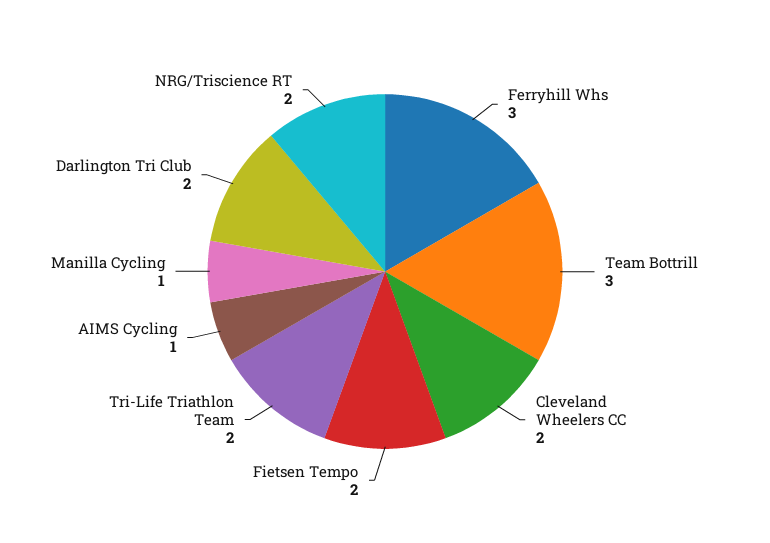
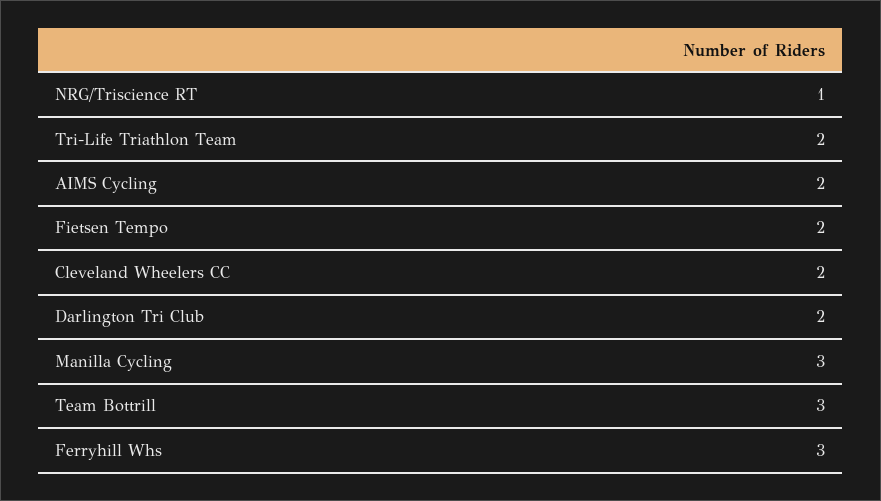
  {
    "Ferryhill Whs": 3,
    "Team Bottrill": 3,
    "Cleveland Wheelers CC": 2,
    "Fietsen Tempo": 2,
    "Tri-Life Triathlon Team": 2,
-   "AIMS Cycling": 1,
+   "AIMS Cycling": 2,
-   "Manilla Cycling": 1,
+   "Manilla Cycling": 3,
    "Darlington Tri Club": 2,
-   "NRG/Triscience RT": 2
+   "NRG/Triscience RT": 1
  }

